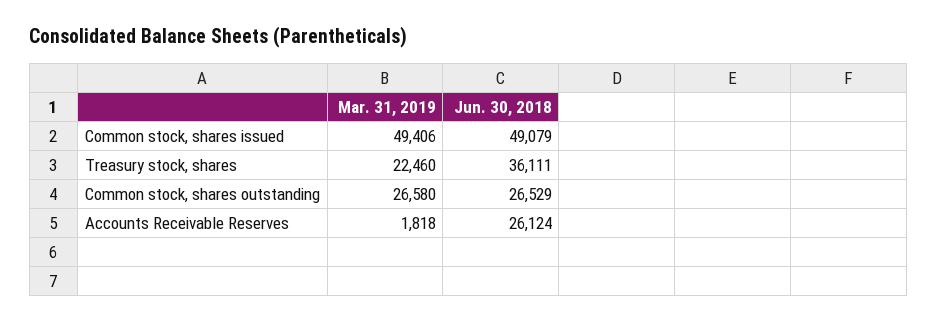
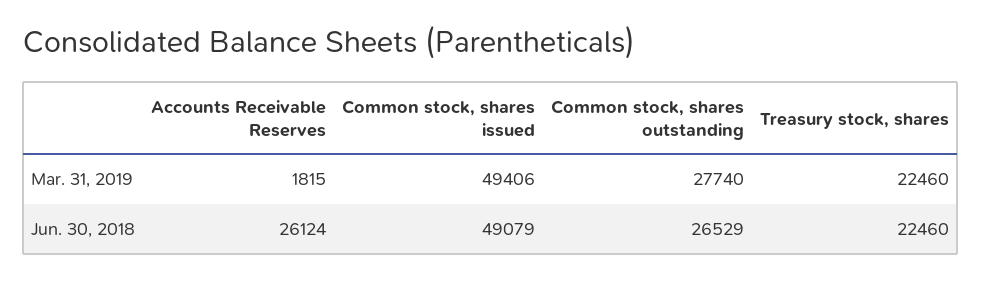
  {
    "Mar. 31, 2019": {
      "Common stock, shares issued": 49406,
      "Treasury stock, shares": 22460,
-     "Common stock, shares outstanding": 26580,
+     "Common stock, shares outstanding": 27740,
-     "Accounts Receivable Reserves": 1818
+     "Accounts Receivable Reserves": 1815
    },
    "Jun. 30, 2018": {
      "Common stock, shares issued": 49079,
-     "Treasury stock, shares": 36111,
+     "Treasury stock, shares": 22460,
      "Common stock, shares outstanding": 26529,
      "Accounts Receivable Reserves": 26124
    }
  }

